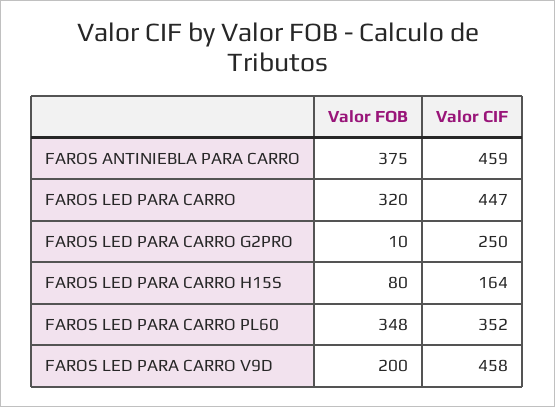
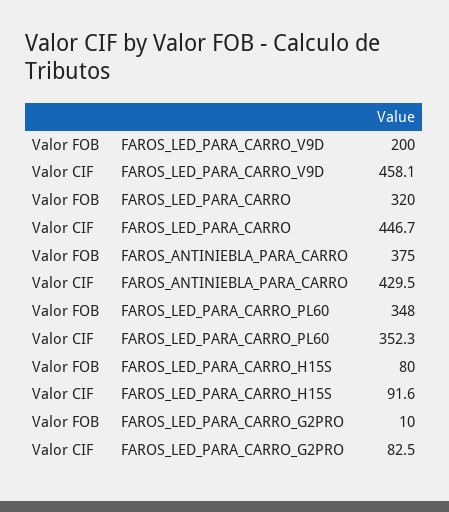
  {
    "Valor FOB": {
      "FAROS ANTINIEBLA PARA CARRO": 375,
      "FAROS LED PARA CARRO": 320,
      "FAROS LED PARA CARRO G2PRO": 10,
      "FAROS LED PARA CARRO H15S": 80,
      "FAROS LED PARA CARRO PL60": 348,
      "FAROS LED PARA CARRO V9D": 200
    },
    "Valor CIF": {
-     "FAROS ANTINIEBLA PARA CARRO": 459,
+     "FAROS ANTINIEBLA PARA CARRO": 429.5,
      "FAROS LED PARA CARRO": 446.7,
-     "FAROS LED PARA CARRO G2PRO": 250,
+     "FAROS LED PARA CARRO G2PRO": 82.5,
-     "FAROS LED PARA CARRO H15S": 164,
+     "FAROS LED PARA CARRO H15S": 91.6,
      "FAROS LED PARA CARRO PL60": 352.3,
      "FAROS LED PARA CARRO V9D": 458.1
    }
  }

